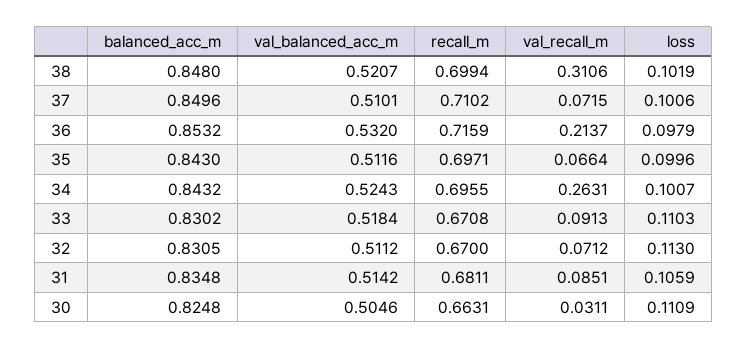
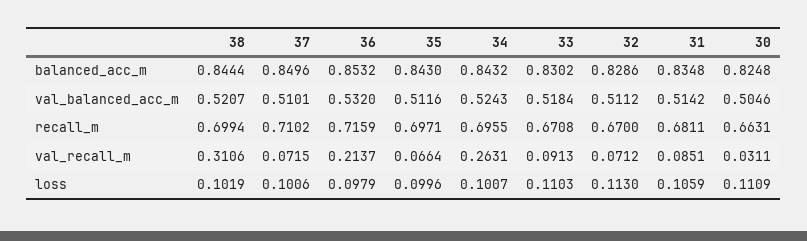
  {
    "balanced_acc_m": {
-     "38": 0.848,
+     "38": 0.8444,
      "37": 0.8496,
      "36": 0.8532,
      "35": 0.843,
      "34": 0.8432,
      "33": 0.8302,
-     "32": 0.8305,
+     "32": 0.8286,
      "31": 0.8348,
      "30": 0.8248
    },
    "val_balanced_acc_m": {
      "38": 0.5207,
      "37": 0.5101,
      "36": 0.532,
      "35": 0.5116,
      "34": 0.5243,
      "33": 0.5184,
      "32": 0.5112,
      "31": 0.5142,
      "30": 0.5046
    },
    "recall_m": {
      "38": 0.6994,
      "37": 0.7102,
      "36": 0.7159,
      "35": 0.6971,
      "34": 0.6955,
      "33": 0.6708,
      "32": 0.67,
      "31": 0.6811,
      "30": 0.6631
    },
    "val_recall_m": {
      "38": 0.3106,
      "37": 0.0715,
      "36": 0.2137,
      "35": 0.0664,
      "34": 0.2631,
      "33": 0.0913,
      "32": 0.0712,
      "31": 0.0851,
      "30": 0.0311
    },
    "loss": {
      "38": 0.1019,
      "37": 0.1006,
      "36": 0.0979,
      "35": 0.0996,
      "34": 0.1007,
      "33": 0.1103,
      "32": 0.113,
      "31": 0.1059,
      "30": 0.1109
    }
  }

